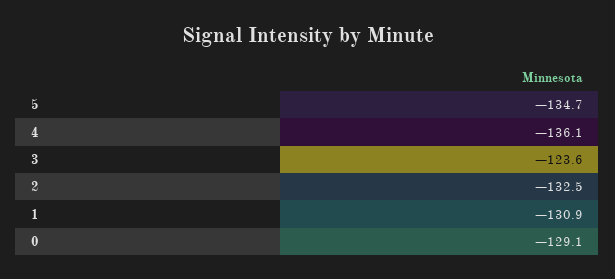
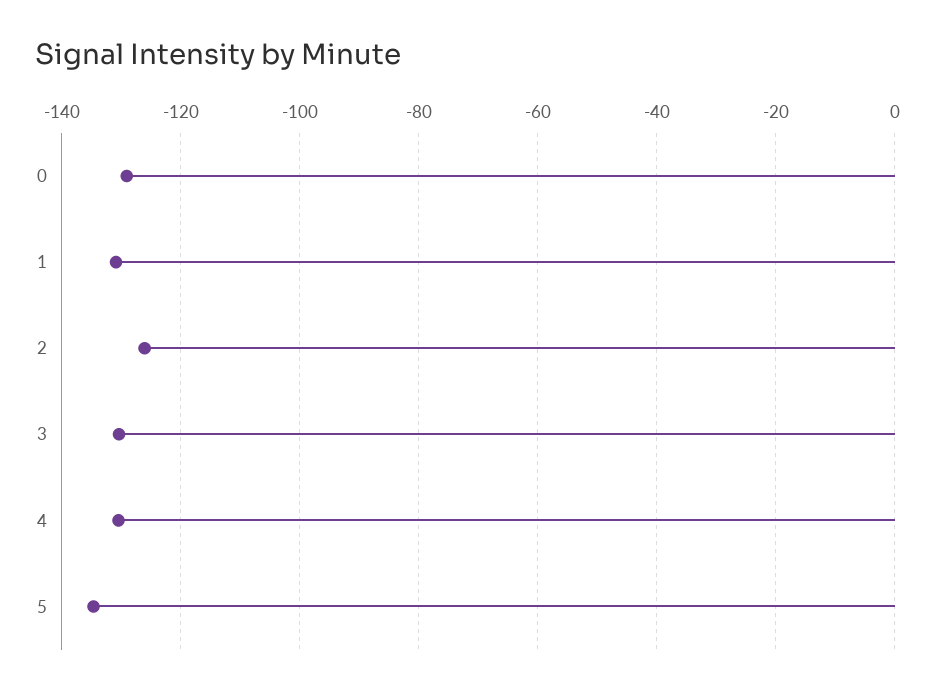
  {
    "5": -134.7,
-   "4": -136.1,
+   "4": -130,
-   "3": -123.6,
+   "3": -130,
-   "2": -132.5,
+   "2": -126,
    "1": -130.9,
    "0": -129.1
  }

